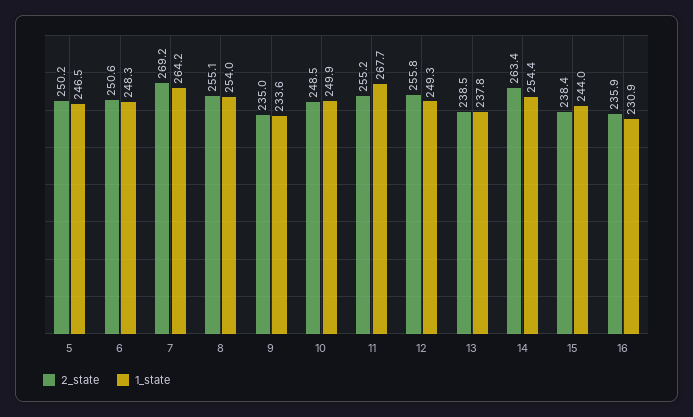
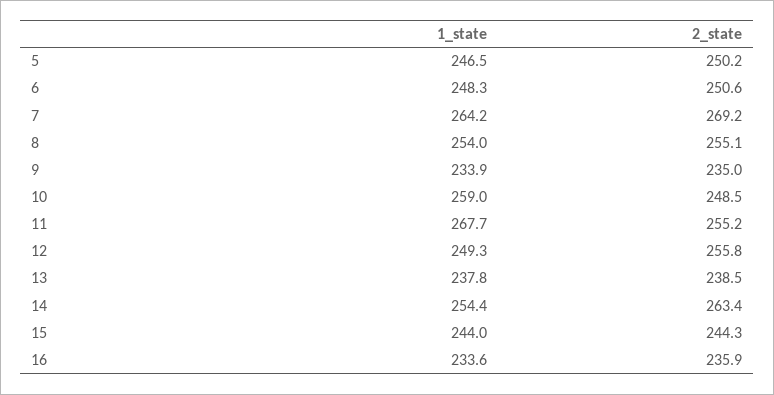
  {
    "2_state": {
      "5": 250.2,
      "6": 250.6,
      "7": 269.2,
      "8": 255.1,
      "9": 235,
      "10": 248.5,
      "11": 255.2,
      "12": 255.8,
      "13": 238.5,
      "14": 263.4,
-     "15": 238.4,
+     "15": 244.3,
      "16": 235.9
    },
    "1_state": {
      "5": 246.5,
      "6": 248.3,
      "7": 264.2,
      "8": 254,
-     "9": 233.6,
+     "9": 233.9,
-     "10": 249.9,
+     "10": 259,
      "11": 267.7,
      "12": 249.3,
      "13": 237.8,
      "14": 254.4,
      "15": 244,
-     "16": 230.9
+     "16": 233.6
    }
  }

